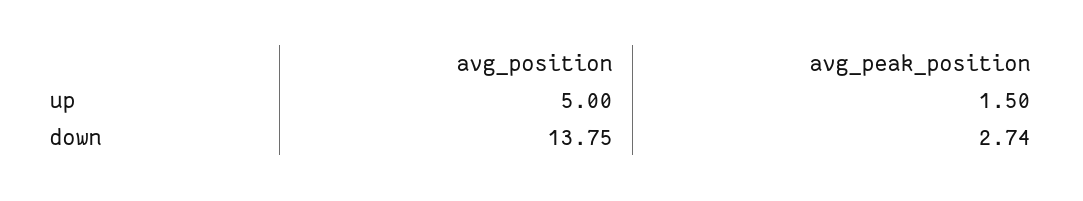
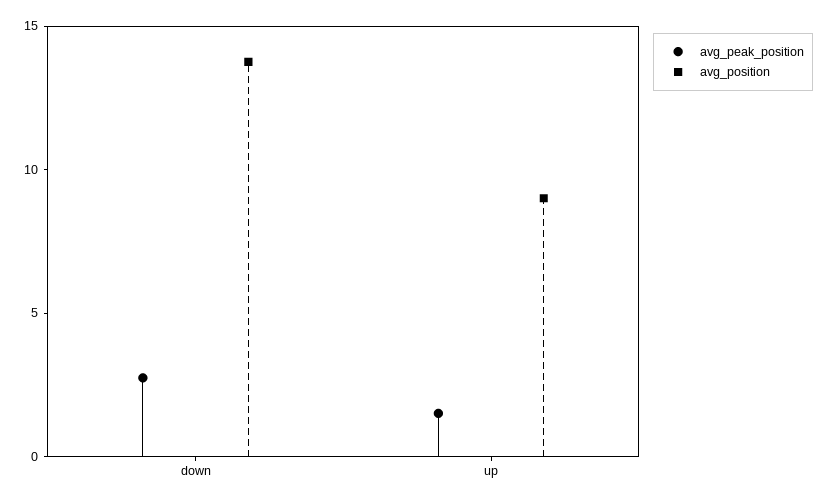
  {
    "avg_position": {
-     "up": 5,
+     "up": 9,
      "down": 13.75
    },
    "avg_peak_position": {
      "up": 1.5,
      "down": 2.74
    }
  }

